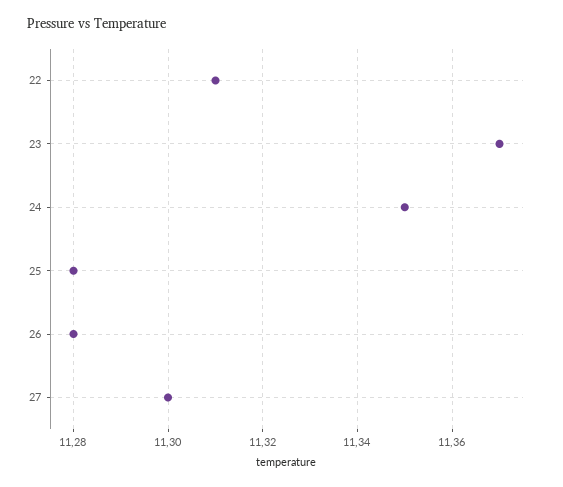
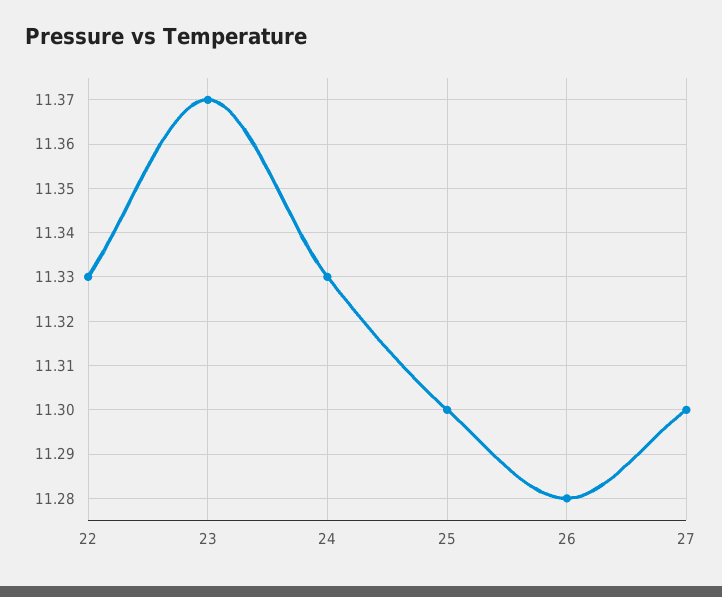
  {
-   "22": 11.31,
+   "22": 11.33,
    "23": 11.37,
-   "24": 11.35,
+   "24": 11.33,
-   "25": 11.28,
+   "25": 11.3,
    "26": 11.28,
    "27": 11.3
  }

